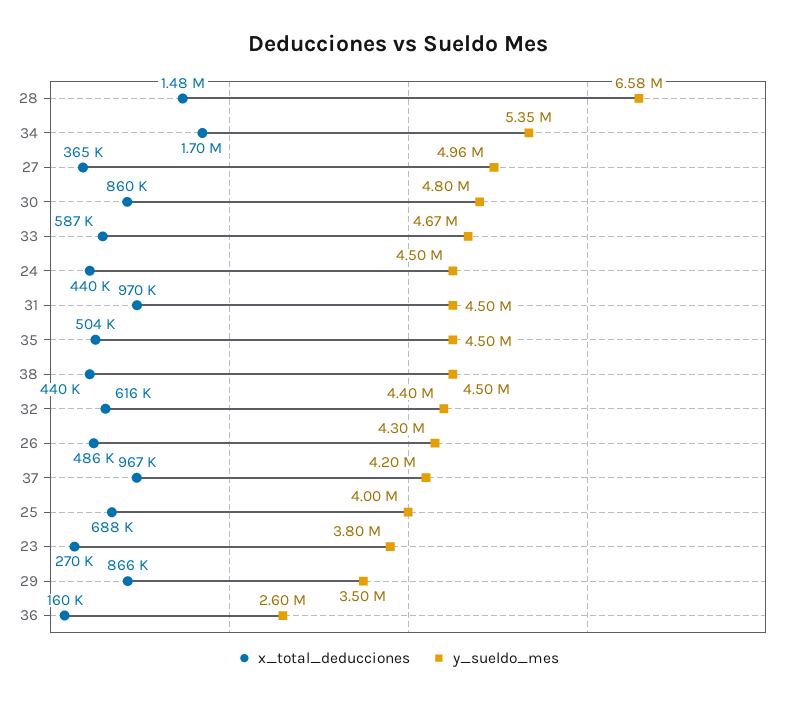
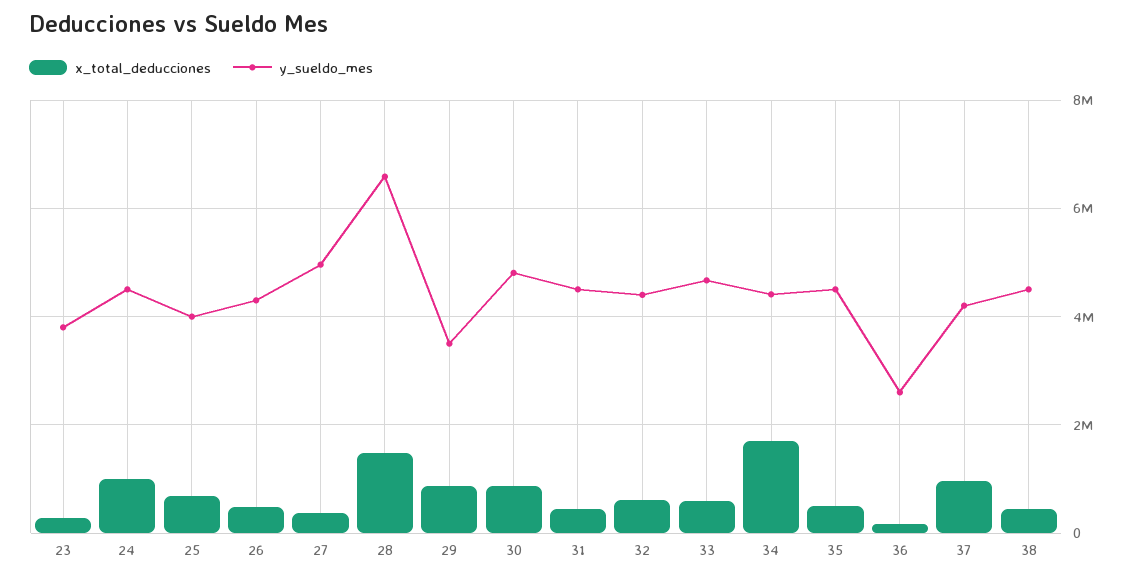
  {
    "x_total_deducciones": {
      "28": 1480000,
      "34": 1700000,
      "27": 365000,
      "30": 860000,
      "33": 587000,
-     "24": 440000,
+     "24": 1000000,
-     "31": 970000,
+     "31": 400000,
      "35": 504000,
      "38": 440000,
      "32": 616000,
      "26": 486000,
      "37": 967000,
      "25": 688000,
      "23": 270000,
      "29": 866000,
      "36": 160000
    },
    "y_sueldo_mes": {
      "28": 6580000,
-     "34": 5350000,
+     "34": 4400000,
      "27": 4960000,
      "30": 4800000,
      "33": 4670000,
      "24": 4500000,
      "31": 4500000,
      "35": 4500000,
      "38": 4500000,
      "32": 4400000,
      "26": 4300000,
      "37": 4200000,
      "25": 4000000,
      "23": 3800000,
      "29": 3500000,
      "36": 2600000
    }
  }

